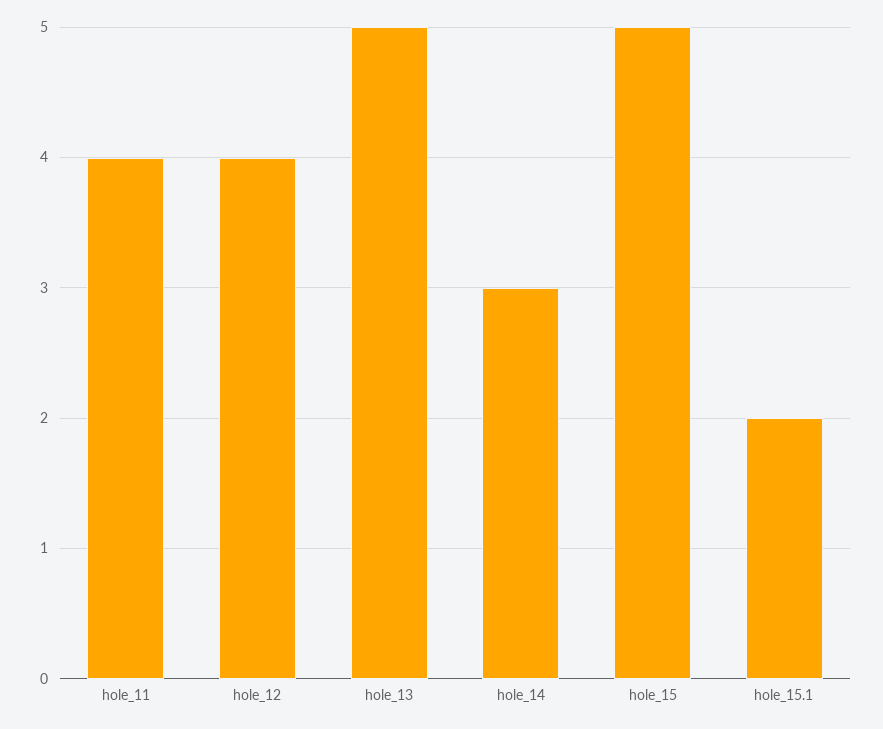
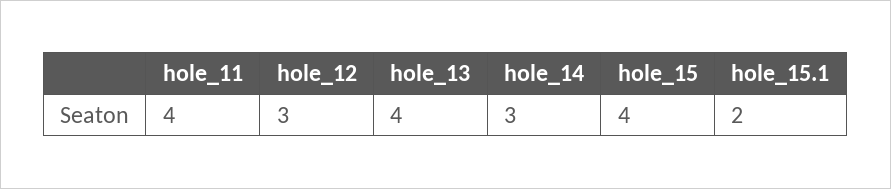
  {
    "hole_11": 4,
-   "hole_12": 4,
+   "hole_12": 3,
-   "hole_13": 5,
+   "hole_13": 4,
    "hole_14": 3,
-   "hole_15": 5,
+   "hole_15": 4,
    "hole_15.1": 2
  }

